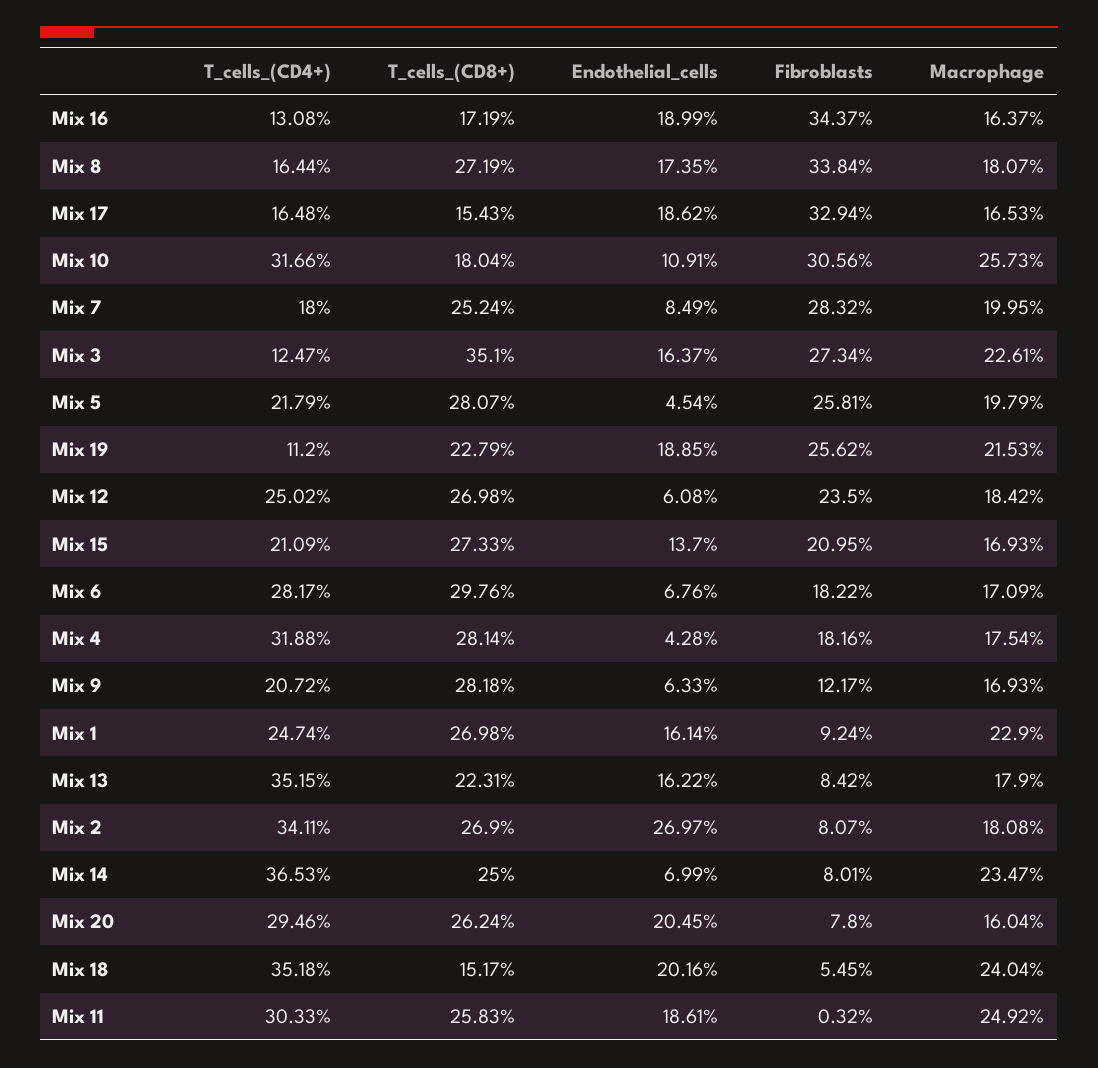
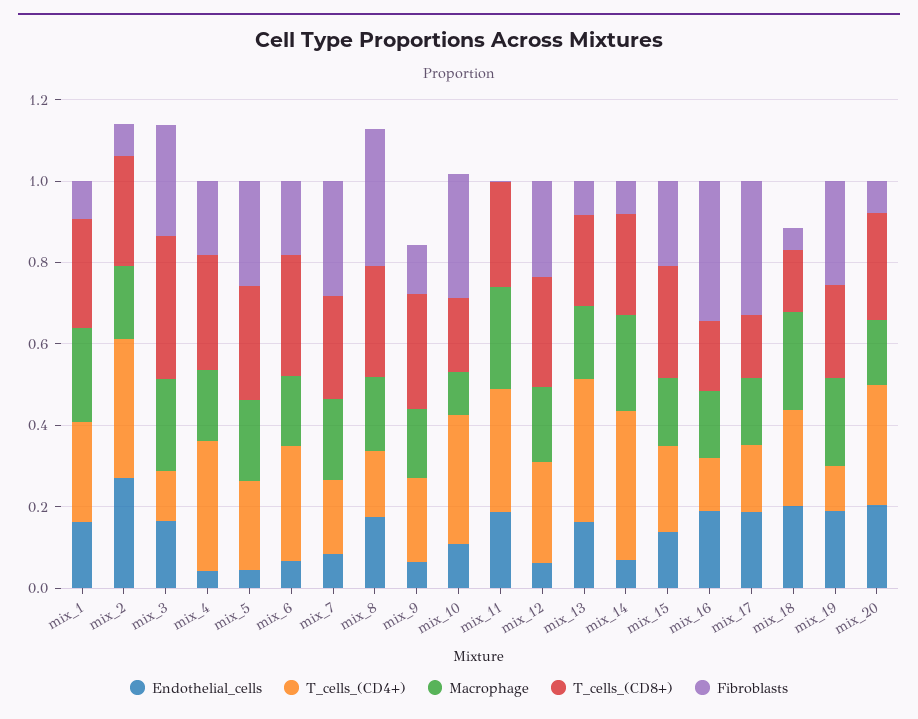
  {
    "T_cells_(CD4+)": {
      "Mix 16": 0.1308,
      "Mix 8": 0.1644,
      "Mix 17": 0.1648,
      "Mix 10": 0.3166,
      "Mix 7": 0.18,
      "Mix 3": 0.1247,
      "Mix 5": 0.2179,
      "Mix 19": 0.112,
      "Mix 12": 0.2502,
      "Mix 15": 0.2109,
      "Mix 6": 0.2817,
      "Mix 4": 0.3188,
      "Mix 9": 0.2072,
      "Mix 1": 0.2474,
      "Mix 13": 0.3515,
      "Mix 2": 0.3411,
      "Mix 14": 0.3653,
      "Mix 20": 0.2946,
-     "Mix 18": 0.3518,
+     "Mix 18": 0.25,
      "Mix 11": 0.3033
    },
    "T_cells_(CD8+)": {
      "Mix 16": 0.1719,
      "Mix 8": 0.2719,
      "Mix 17": 0.1543,
      "Mix 10": 0.1804,
      "Mix 7": 0.2524,
      "Mix 3": 0.351,
      "Mix 5": 0.2807,
      "Mix 19": 0.2279,
      "Mix 12": 0.2698,
      "Mix 15": 0.2733,
      "Mix 6": 0.2976,
      "Mix 4": 0.2814,
      "Mix 9": 0.2818,
      "Mix 1": 0.2698,
      "Mix 13": 0.2231,
      "Mix 2": 0.269,
      "Mix 14": 0.25,
      "Mix 20": 0.2624,
      "Mix 18": 0.1517,
      "Mix 11": 0.2583
    },
    "Endothelial_cells": {
      "Mix 16": 0.1899,
      "Mix 8": 0.1735,
      "Mix 17": 0.1862,
      "Mix 10": 0.1091,
      "Mix 7": 0.0849,
      "Mix 3": 0.1637,
      "Mix 5": 0.0454,
      "Mix 19": 0.1885,
      "Mix 12": 0.0608,
      "Mix 15": 0.137,
      "Mix 6": 0.0676,
      "Mix 4": 0.0428,
      "Mix 9": 0.0633,
      "Mix 1": 0.1614,
      "Mix 13": 0.1622,
      "Mix 2": 0.2697,
      "Mix 14": 0.0699,
      "Mix 20": 0.2045,
      "Mix 18": 0.2016,
      "Mix 11": 0.1861
    },
    "Fibroblasts": {
      "Mix 16": 0.3437,
      "Mix 8": 0.3384,
      "Mix 17": 0.3294,
      "Mix 10": 0.3056,
      "Mix 7": 0.2832,
      "Mix 3": 0.2734,
      "Mix 5": 0.2581,
      "Mix 19": 0.2562,
      "Mix 12": 0.235,
      "Mix 15": 0.2095,
      "Mix 6": 0.1822,
      "Mix 4": 0.1816,
      "Mix 9": 0.1217,
      "Mix 1": 0.0924,
      "Mix 13": 0.0842,
      "Mix 2": 0.0807,
      "Mix 14": 0.0801,
      "Mix 20": 0.078,
      "Mix 18": 0.0545,
      "Mix 11": 0.0032
    },
    "Macrophage": {
      "Mix 16": 0.1637,
      "Mix 8": 0.1807,
      "Mix 17": 0.1653,
-     "Mix 10": 0.2573,
+     "Mix 10": 0.1,
      "Mix 7": 0.1995,
      "Mix 3": 0.2261,
      "Mix 5": 0.1979,
      "Mix 19": 0.2153,
      "Mix 12": 0.1842,
      "Mix 15": 0.1693,
      "Mix 6": 0.1709,
      "Mix 4": 0.1754,
      "Mix 9": 0.1693,
      "Mix 1": 0.229,
      "Mix 13": 0.179,
      "Mix 2": 0.1808,
      "Mix 14": 0.2347,
      "Mix 20": 0.1604,
      "Mix 18": 0.2404,
      "Mix 11": 0.2492
    }
  }

